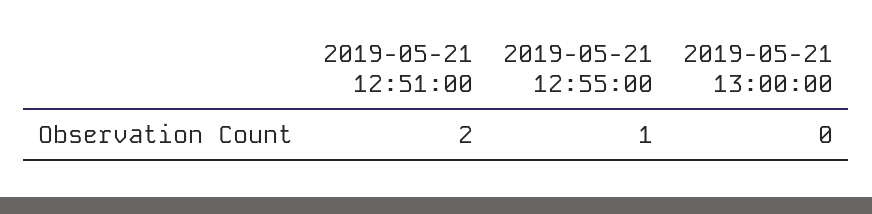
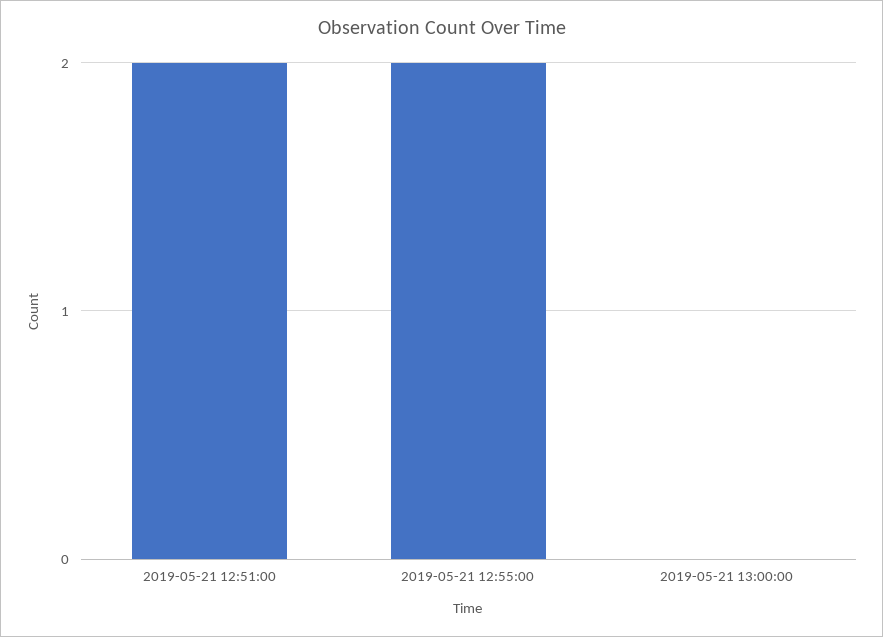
  {
    "2019-05-21 12:51:00": 2,
-   "2019-05-21 12:55:00": 1,
+   "2019-05-21 12:55:00": 2,
    "2019-05-21 13:00:00": 0
  }

